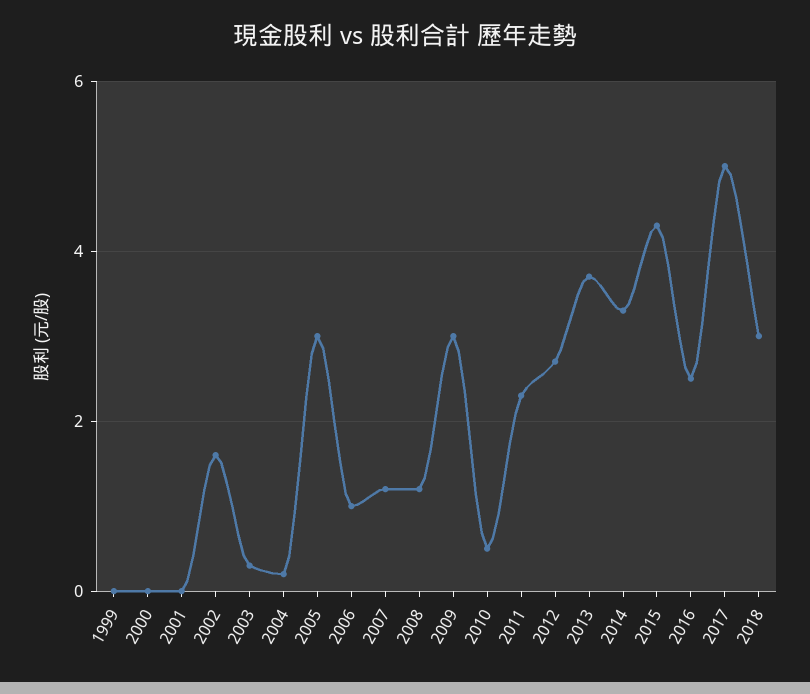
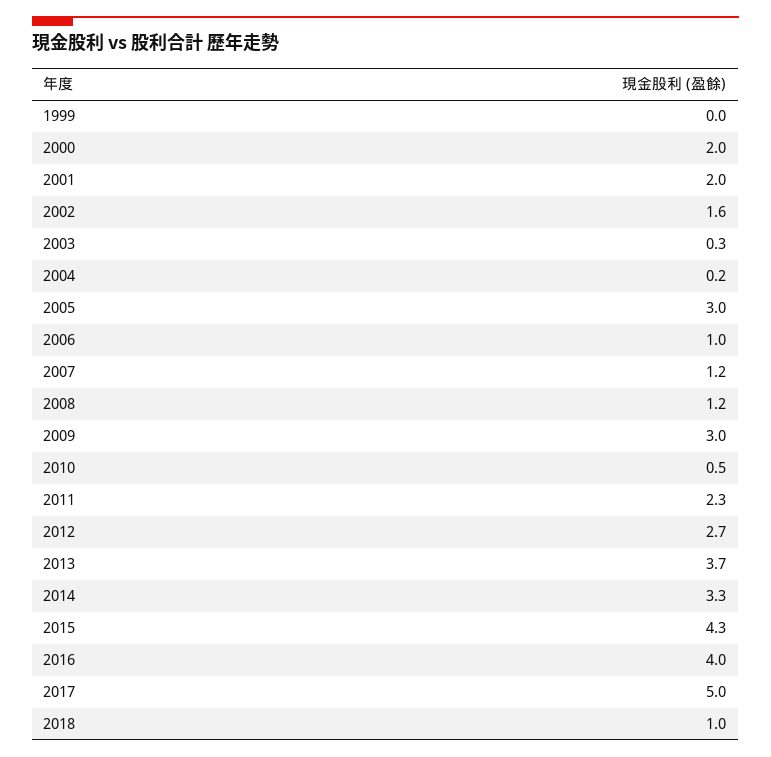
  {
    "1999": 0,
-   "2000": 0,
+   "2000": 2,
-   "2001": 0,
+   "2001": 2,
    "2002": 1.6,
    "2003": 0.3,
    "2004": 0.2,
    "2005": 3,
    "2006": 1,
    "2007": 1.2,
    "2008": 1.2,
    "2009": 3,
    "2010": 0.5,
    "2011": 2.3,
    "2012": 2.7,
    "2013": 3.7,
    "2014": 3.3,
    "2015": 4.3,
-   "2016": 2.5,
+   "2016": 4,
    "2017": 5,
-   "2018": 3
+   "2018": 1
  }

